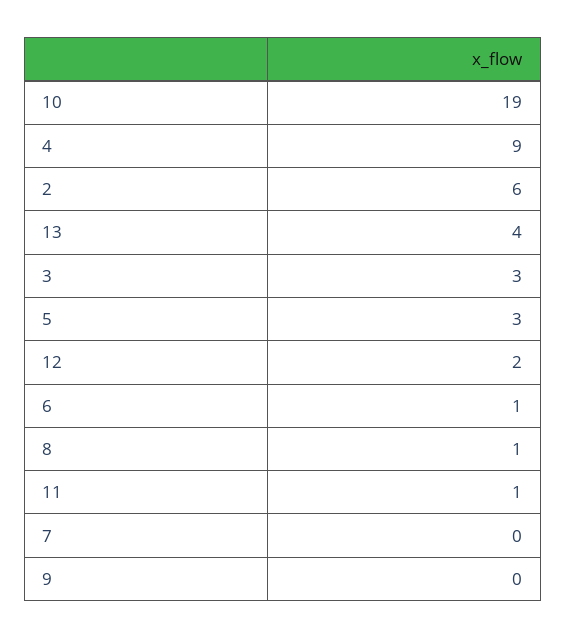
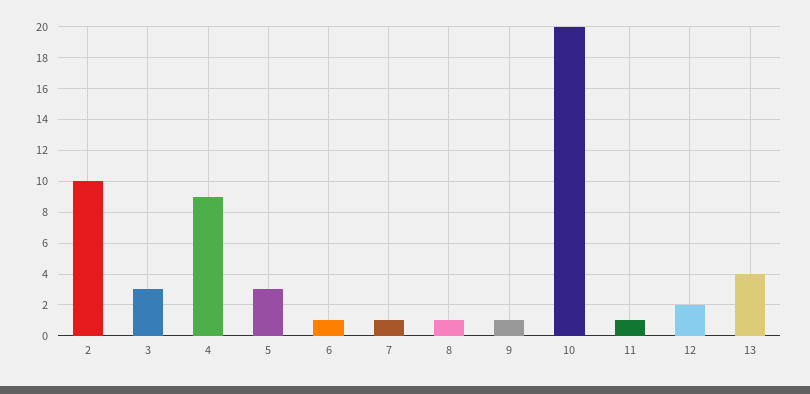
  {
-   "10": 19,
+   "10": 20,
    "4": 9,
-   "2": 6,
+   "2": 10,
    "13": 4,
    "3": 3,
    "5": 3,
    "12": 2,
    "6": 1,
    "8": 1,
    "11": 1,
-   "7": 0,
+   "7": 1,
-   "9": 0
+   "9": 1
  }

